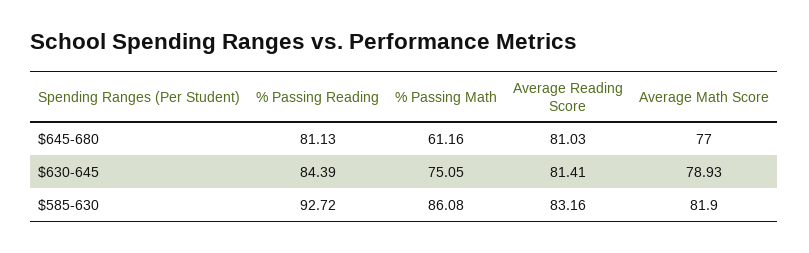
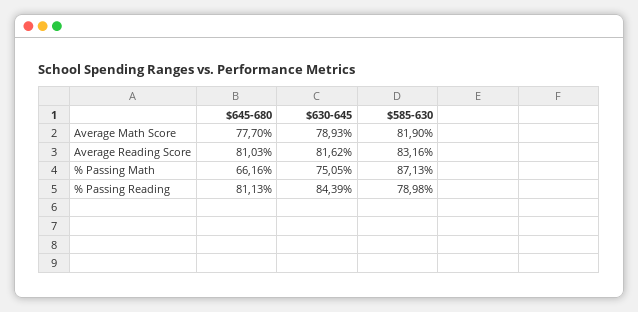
  {
    "% Passing Reading": {
      "$645-680": 81.13,
      "$630-645": 84.39,
-     "$585-630": 92.72
+     "$585-630": 78.98
    },
    "% Passing Math": {
-     "$645-680": 61.16,
+     "$645-680": 66.16,
      "$630-645": 75.05,
-     "$585-630": 86.08
+     "$585-630": 87.13
    },
    "Average Reading Score": {
      "$645-680": 81.03,
-     "$630-645": 81.41,
+     "$630-645": 81.62,
      "$585-630": 83.16
    },
    "Average Math Score": {
-     "$645-680": 77,
+     "$645-680": 77.7,
      "$630-645": 78.93,
      "$585-630": 81.9
    }
  }

